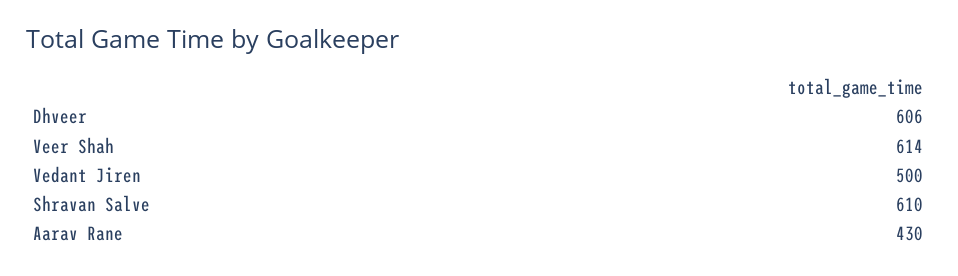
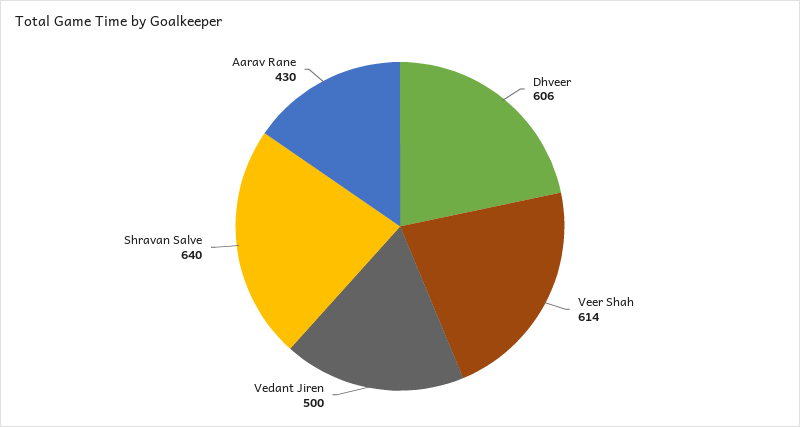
  {
    "Dhveer": 606,
    "Veer Shah": 614,
    "Vedant Jiren": 500,
-   "Shravan Salve": 610,
+   "Shravan Salve": 640,
    "Aarav Rane": 430
  }

